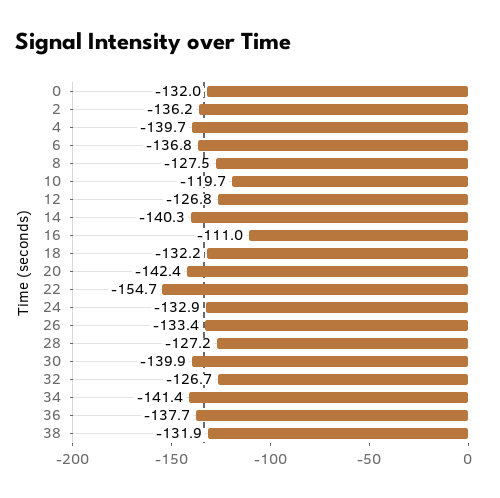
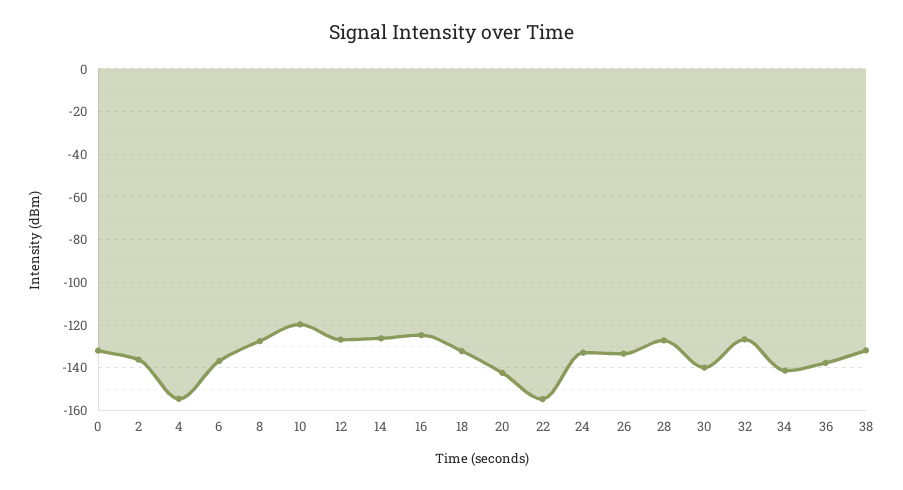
  {
    "0": -132,
    "2": -136.2,
-   "4": -139.7,
+   "4": -155,
    "6": -136.8,
    "8": -127.5,
    "10": -119.7,
    "12": -126.8,
-   "14": -140.3,
+   "14": -125,
-   "16": -111,
+   "16": -125,
    "18": -132.2,
    "20": -142.4,
    "22": -154.7,
    "24": -132.9,
    "26": -133.4,
    "28": -127.2,
    "30": -139.9,
    "32": -126.7,
    "34": -141.4,
    "36": -137.7,
    "38": -131.9
  }

